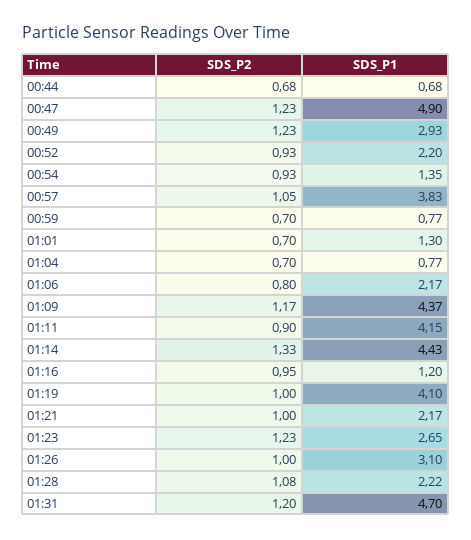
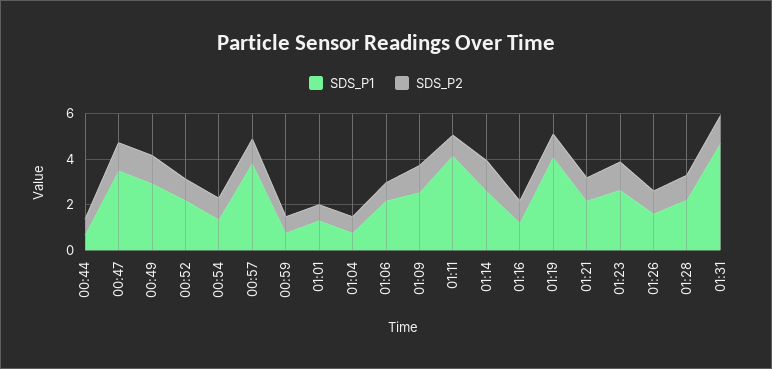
  {
    "SDS_P2": {
      "00:44": 0.68,
      "00:47": 1.23,
      "00:49": 1.23,
      "00:52": 0.93,
      "00:54": 0.93,
      "00:57": 1.05,
      "00:59": 0.7,
      "01:01": 0.7,
      "01:04": 0.7,
      "01:06": 0.8,
      "01:09": 1.17,
      "01:11": 0.9,
      "01:14": 1.33,
      "01:16": 0.95,
      "01:19": 1,
      "01:21": 1,
      "01:23": 1.23,
      "01:26": 1,
      "01:28": 1.08,
      "01:31": 1.2
    },
    "SDS_P1": {
      "00:44": 0.68,
-     "00:47": 4.9,
+     "00:47": 3.5,
      "00:49": 2.93,
      "00:52": 2.2,
      "00:54": 1.35,
      "00:57": 3.83,
      "00:59": 0.77,
      "01:01": 1.3,
      "01:04": 0.77,
      "01:06": 2.17,
-     "01:09": 4.37,
+     "01:09": 2.5,
      "01:11": 4.15,
-     "01:14": 4.43,
+     "01:14": 2.5,
      "01:16": 1.2,
      "01:19": 4.1,
      "01:21": 2.17,
      "01:23": 2.65,
-     "01:26": 3.1,
+     "01:26": 1.5,
      "01:28": 2.22,
      "01:31": 4.7
    }
  }

